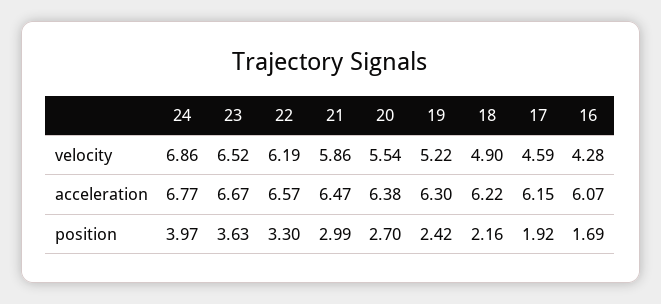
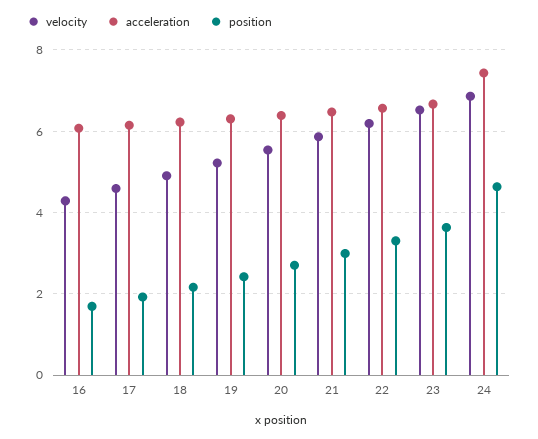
  {
    "velocity": {
      "24": 6.86,
      "23": 6.52,
      "22": 6.19,
      "21": 5.86,
      "20": 5.54,
      "19": 5.22,
      "18": 4.9,
      "17": 4.59,
      "16": 4.28
    },
    "acceleration": {
-     "24": 6.77,
+     "24": 7.4,
      "23": 6.67,
      "22": 6.57,
      "21": 6.47,
      "20": 6.38,
      "19": 6.3,
      "18": 6.22,
      "17": 6.15,
      "16": 6.07
    },
    "position": {
-     "24": 3.97,
+     "24": 4.6,
      "23": 3.63,
      "22": 3.3,
      "21": 2.99,
      "20": 2.7,
      "19": 2.42,
      "18": 2.16,
      "17": 1.92,
      "16": 1.69
    }
  }

